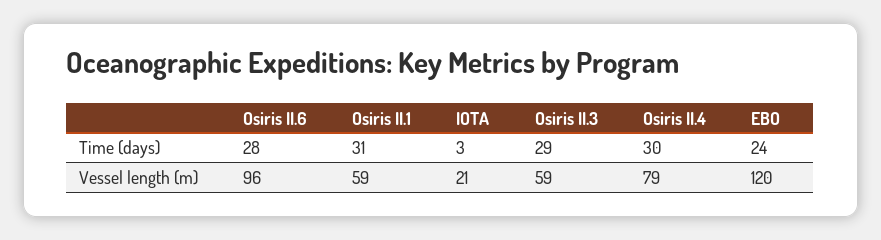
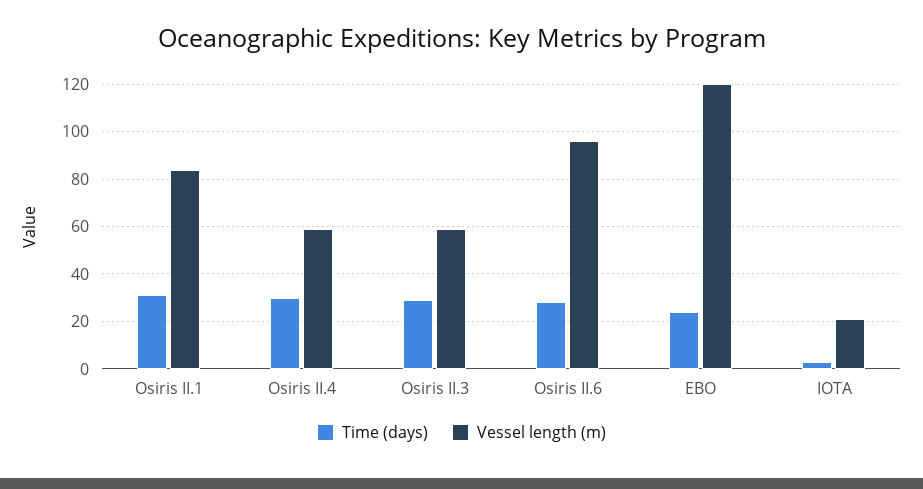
  {
    "Time (days)": {
      "Osiris II.6": 28,
      "Osiris II.1": 31,
      "IOTA": 3,
      "Osiris II.3": 29,
      "Osiris II.4": 30,
      "EBO": 24
    },
    "Vessel length (m)": {
      "Osiris II.6": 96,
-     "Osiris II.1": 59,
+     "Osiris II.1": 85,
      "IOTA": 21,
      "Osiris II.3": 59,
-     "Osiris II.4": 79,
+     "Osiris II.4": 60,
      "EBO": 120
    }
  }

